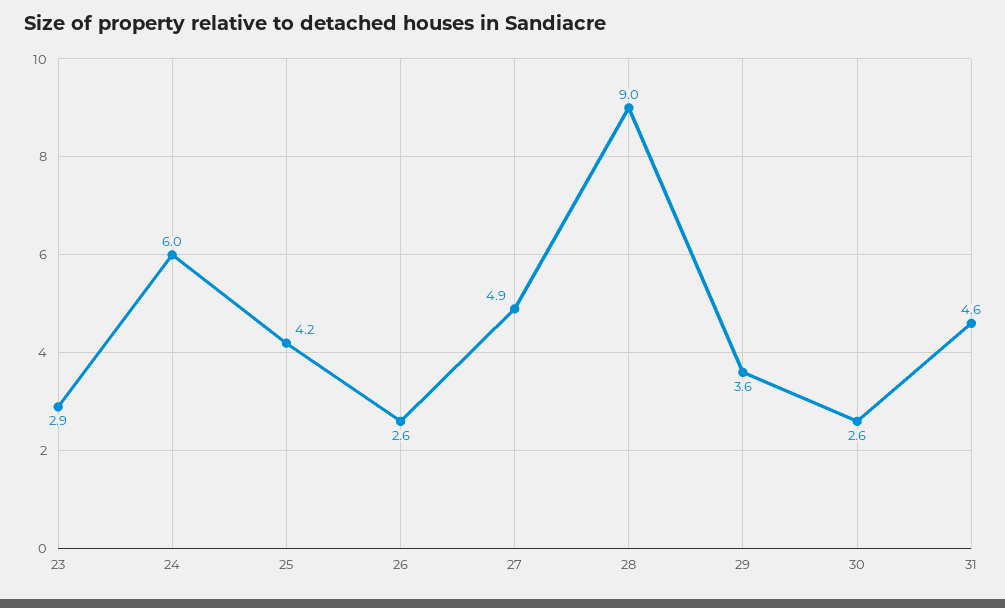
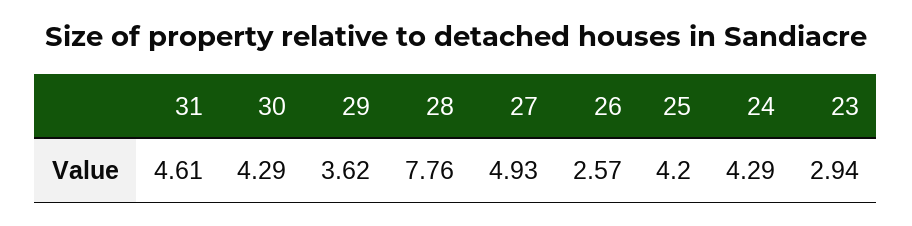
  {
    "23": 2.94,
-   "24": 6,
+   "24": 4.29,
    "25": 4.2,
    "26": 2.57,
    "27": 4.93,
-   "28": 9,
+   "28": 7.76,
    "29": 3.62,
-   "30": 2.6,
+   "30": 4.29,
    "31": 4.61
  }

